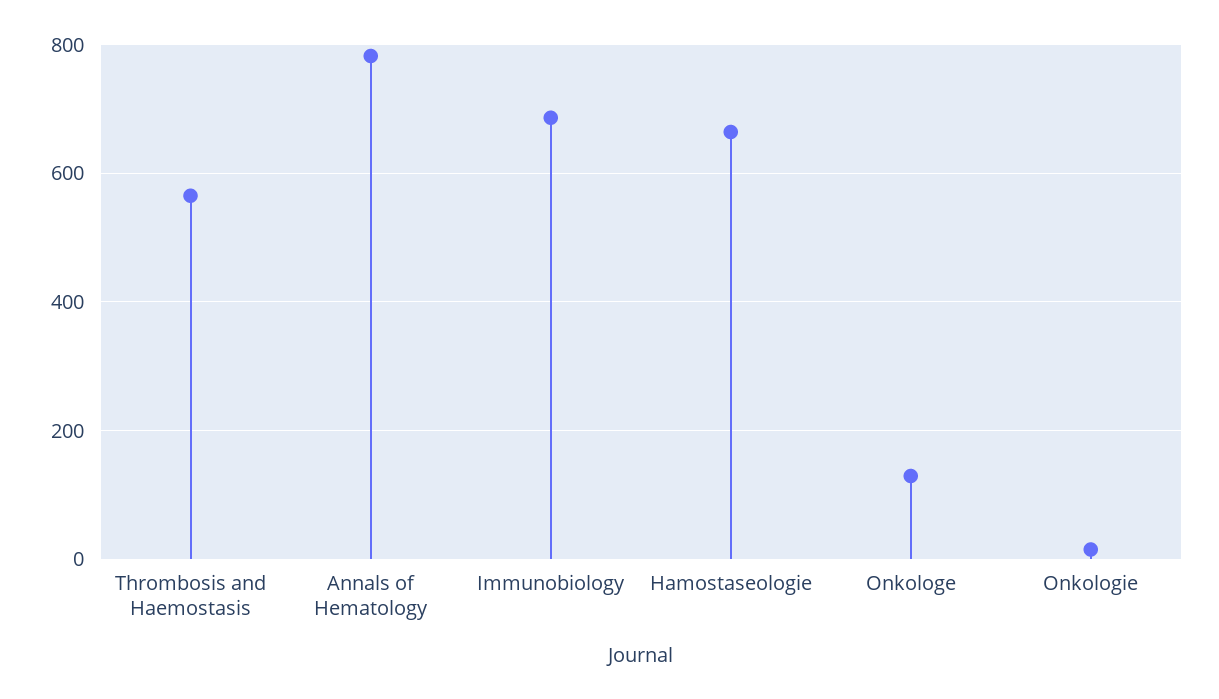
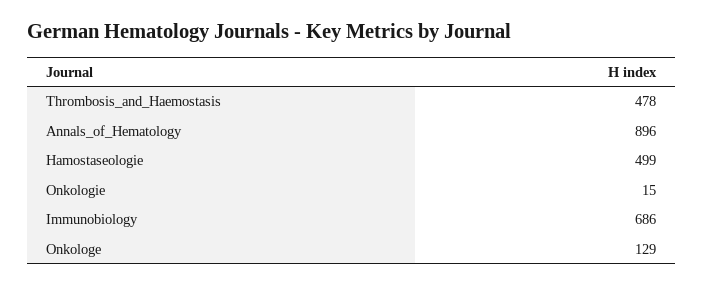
  {
-   "Thrombosis and Haemostasis": 560,
+   "Thrombosis and Haemostasis": 478,
-   "Annals of Hematology": 780,
+   "Annals of Hematology": 896,
    "Immunobiology": 686,
-   "Hamostaseologie": 660,
+   "Hamostaseologie": 499,
    "Onkologe": 129,
    "Onkologie": 15
  }

